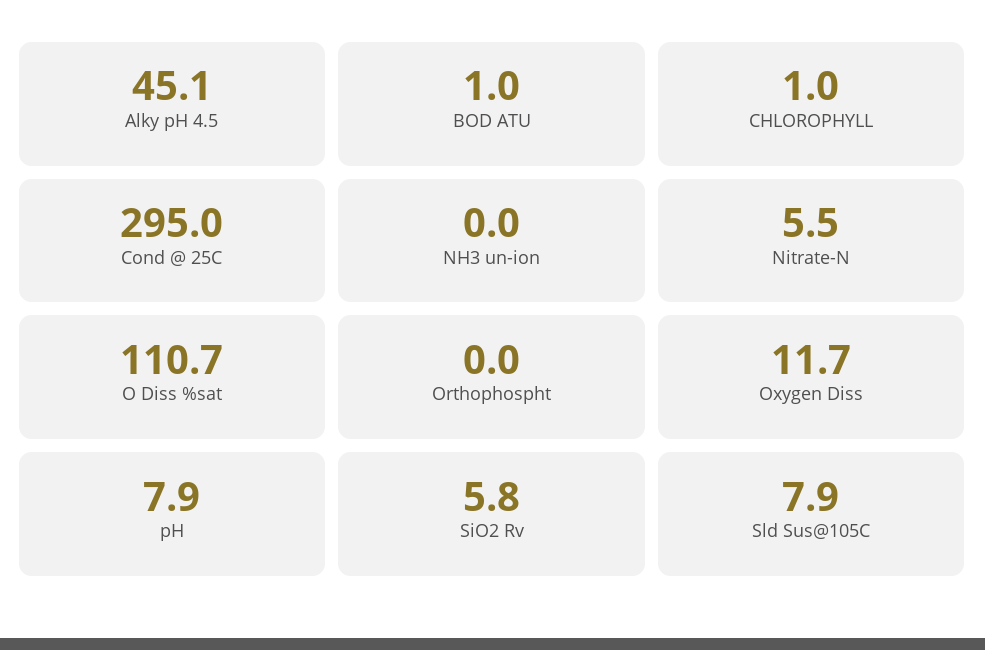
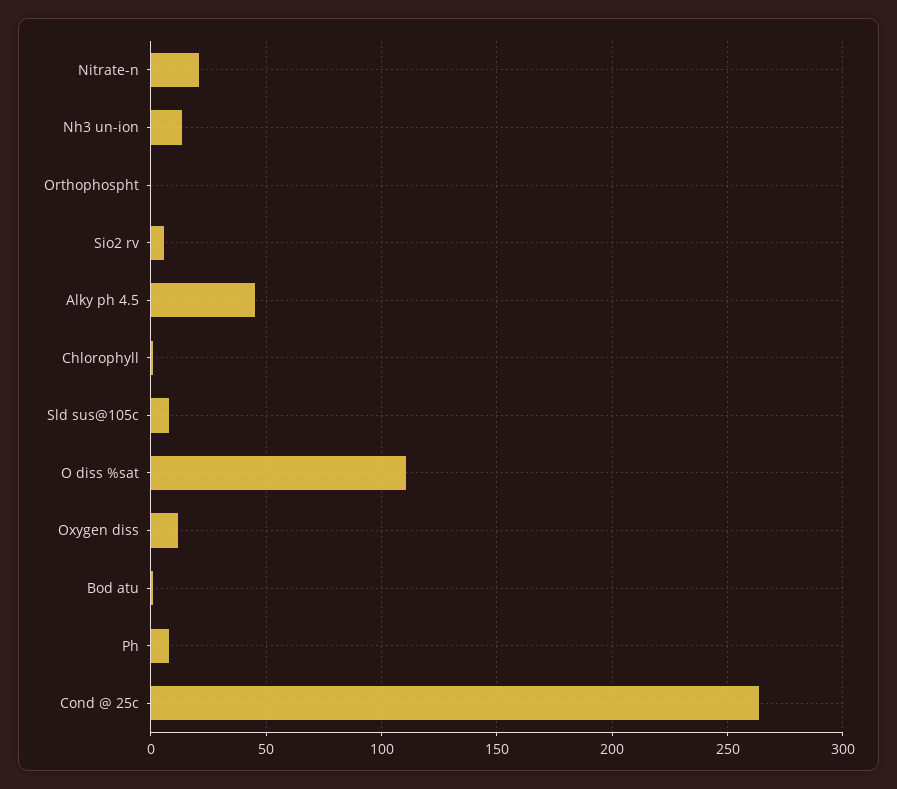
  {
    "Alky pH 4.5": 45.1,
    "BOD ATU": 1,
    "CHLOROPHYLL": 1,
-   "Cond @ 25C": 295,
+   "Cond @ 25C": 265,
-   "NH3 un-ion": 0,
+   "NH3 un-ion": 15,
-   "Nitrate-N": 5.5,
+   "Nitrate-N": 20,
    "O Diss %sat": 110.7,
    "Orthophospht": 0,
    "Oxygen Diss": 11.7,
    "pH": 7.9,
    "SiO2 Rv": 5.8,
    "Sld Sus@105C": 7.9
  }

